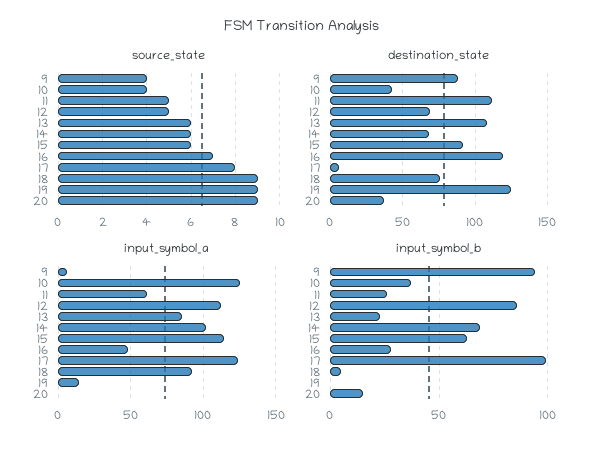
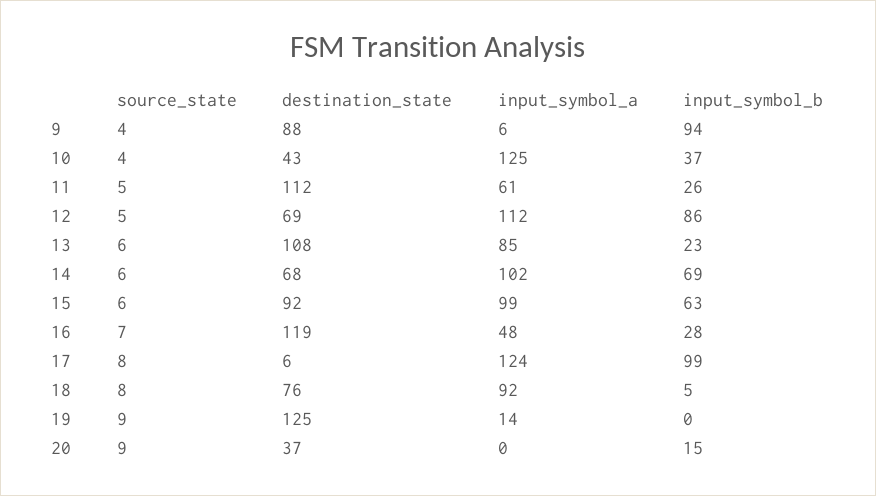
  {
    "source_state": {
      "9": 4,
      "10": 4,
      "11": 5,
      "12": 5,
      "13": 6,
      "14": 6,
      "15": 6,
      "16": 7,
      "17": 8,
-     "18": 9,
+     "18": 8,
      "19": 9,
      "20": 9
    },
    "destination_state": {
      "9": 88,
      "10": 43,
      "11": 112,
      "12": 69,
      "13": 108,
      "14": 68,
      "15": 92,
      "16": 119,
      "17": 6,
      "18": 76,
      "19": 125,
      "20": 37
    },
    "input_symbol_a": {
      "9": 6,
      "10": 125,
      "11": 61,
      "12": 112,
      "13": 85,
      "14": 102,
-     "15": 115,
+     "15": 99,
      "16": 48,
      "17": 124,
      "18": 92,
      "19": 14,
      "20": 0
    },
    "input_symbol_b": {
      "9": 94,
      "10": 37,
      "11": 26,
      "12": 86,
      "13": 23,
      "14": 69,
      "15": 63,
      "16": 28,
      "17": 99,
      "18": 5,
      "19": 0,
      "20": 15
    }
  }

